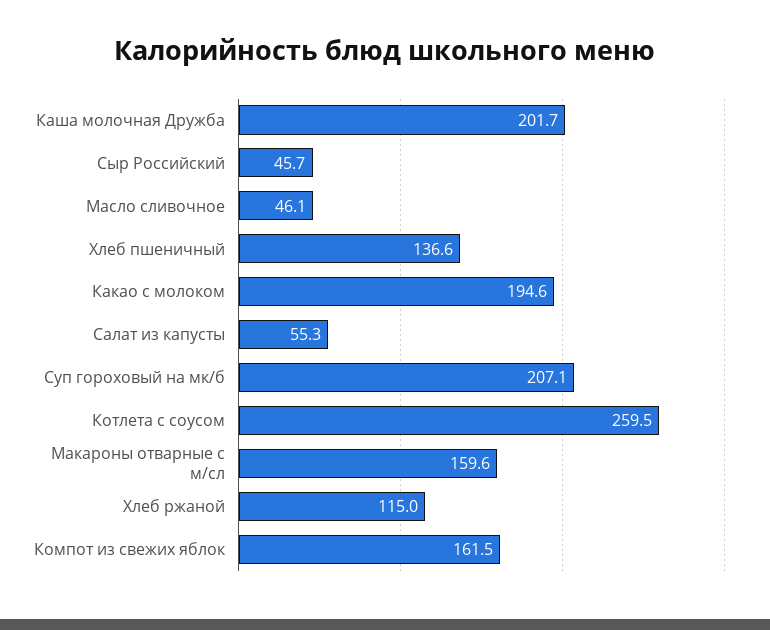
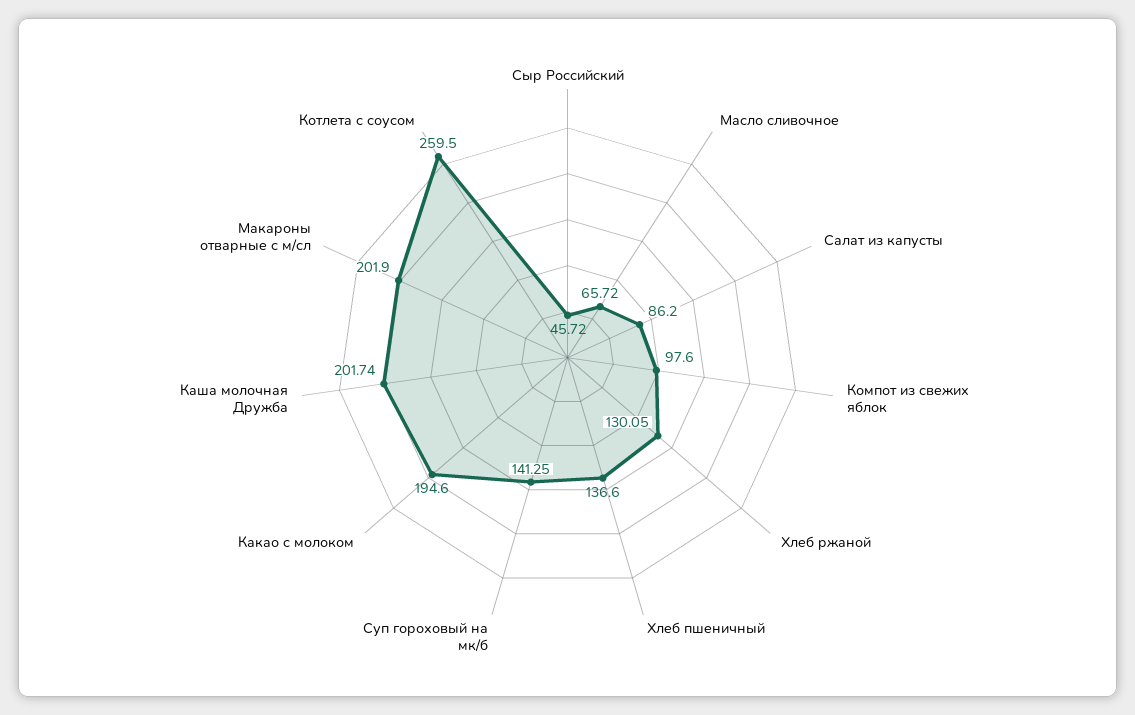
  {
    "Каша молочная Дружба": 201.74,
    "Сыр Российский": 45.72,
-   "Масло сливочное": 46.1,
+   "Масло сливочное": 65.72,
    "Хлеб пшеничный": 136.6,
    "Какао с молоком": 194.6,
-   "Салат из капусты": 55.3,
+   "Салат из капусты": 86.2,
-   "Суп гороховый на мк/б": 207.1,
+   "Суп гороховый на мк/б": 141.25,
    "Котлета с соусом": 259.5,
-   "Макароны отварные с м/сл": 159.6,
+   "Макароны отварные с м/сл": 201.9,
-   "Хлеб ржаной": 115,
+   "Хлеб ржаной": 130.05,
-   "Компот из свежих яблок": 161.5
+   "Компот из свежих яблок": 97.6
  }

